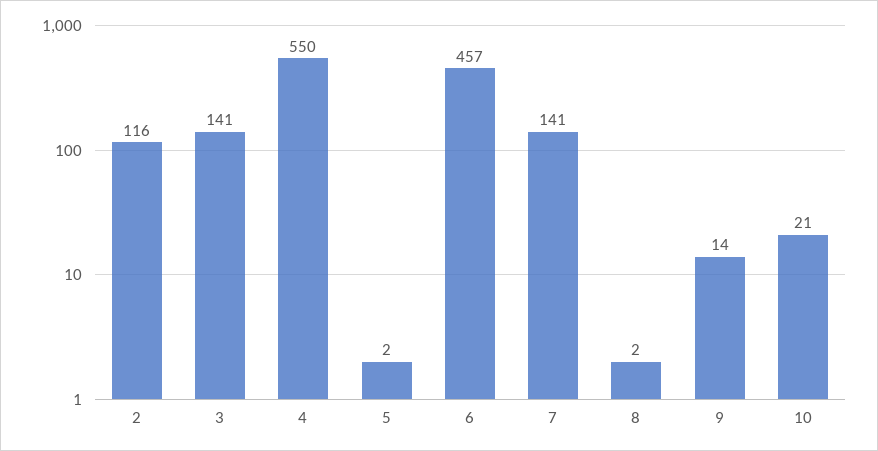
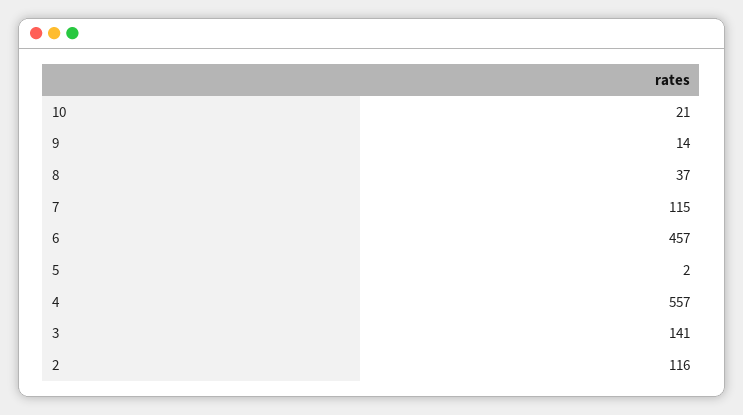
  {
    "2": 116,
    "3": 141,
-   "4": 550,
+   "4": 557,
    "5": 2,
    "6": 457,
-   "7": 141,
+   "7": 115,
-   "8": 2,
+   "8": 37,
    "9": 14,
    "10": 21
  }

